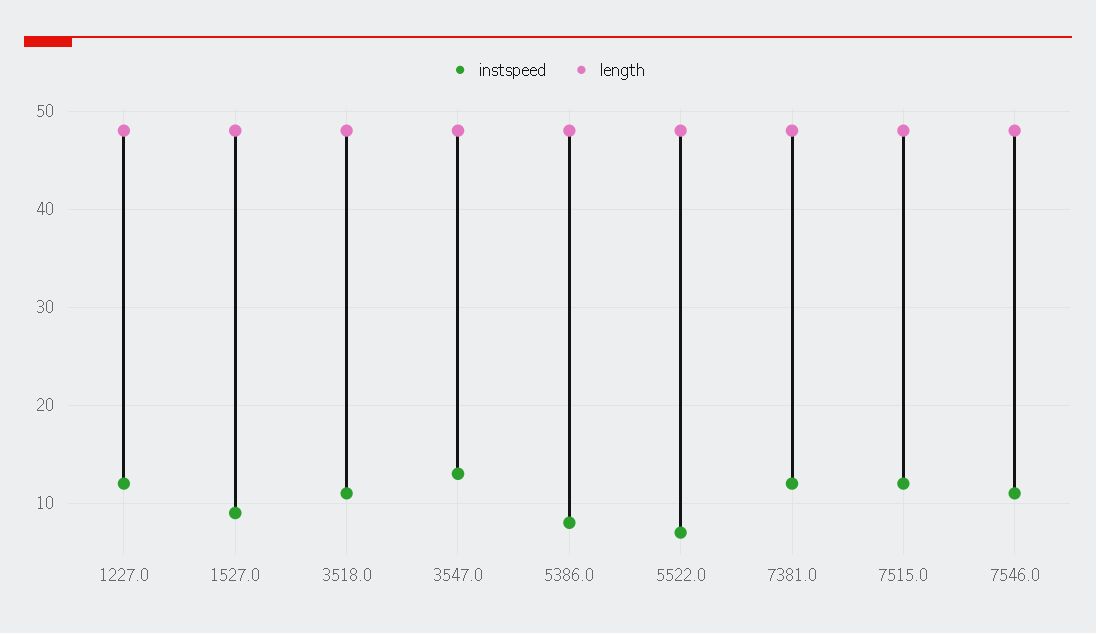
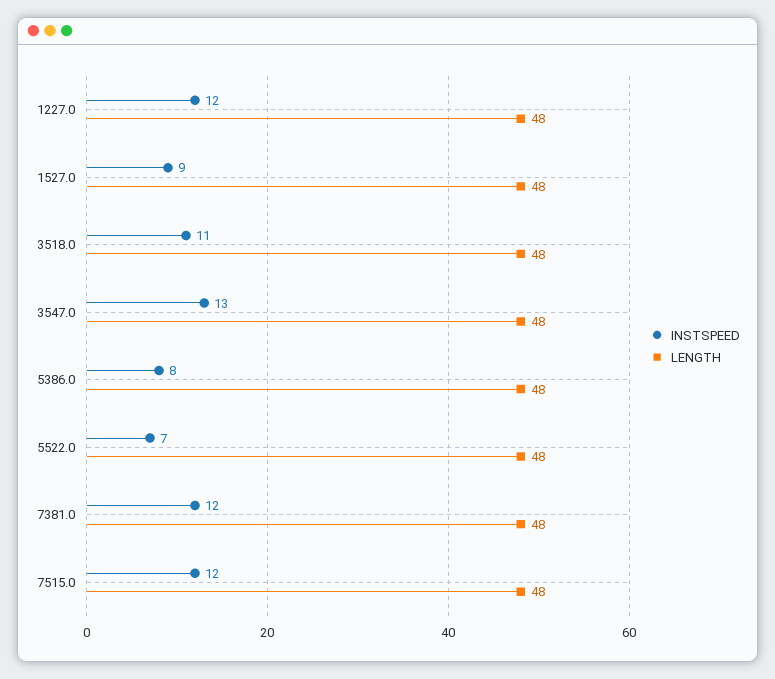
  {
    "instspeed": {
      "1227.0": 12,
      "1527.0": 9,
      "3518.0": 11,
      "3547.0": 13,
      "5386.0": 8,
      "5522.0": 7,
      "7381.0": 12,
-     "7515.0": 12,
+     "7515.0": 12
-     "7546.0": 11
    },
    "length": {
      "1227.0": 48,
      "1527.0": 48,
      "3518.0": 48,
      "3547.0": 48,
      "5386.0": 48,
      "5522.0": 48,
      "7381.0": 48,
-     "7515.0": 48,
+     "7515.0": 48
-     "7546.0": 48
    }
  }

